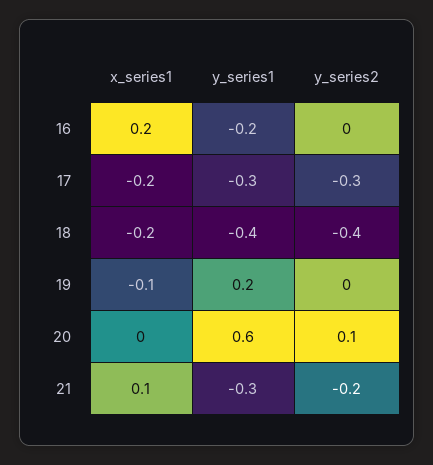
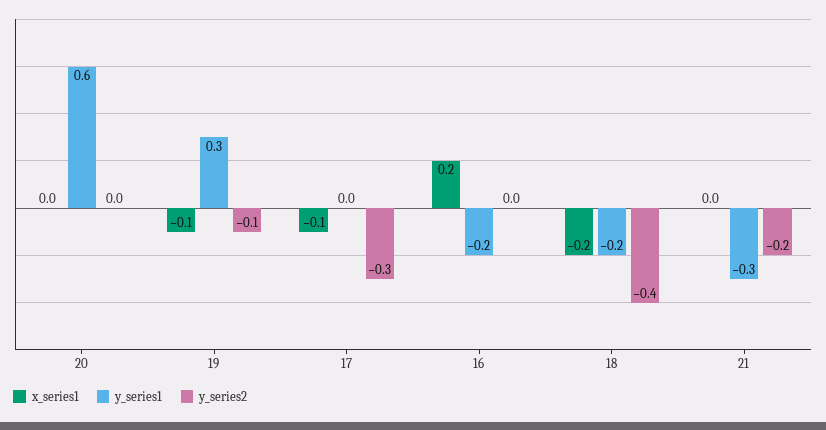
  {
    "x_series1": {
      "16": 0.2,
-     "17": -0.2,
+     "17": -0.1,
      "18": -0.2,
      "19": -0.1,
      "20": 0,
-     "21": 0.1
+     "21": 0
    },
    "y_series1": {
      "16": -0.2,
-     "17": -0.3,
+     "17": 0,
-     "18": -0.4,
+     "18": -0.2,
-     "19": 0.2,
+     "19": 0.3,
      "20": 0.6,
      "21": -0.3
    },
    "y_series2": {
      "16": 0,
      "17": -0.3,
      "18": -0.4,
-     "19": 0,
+     "19": -0.1,
-     "20": 0.1,
+     "20": 0,
      "21": -0.2
    }
  }

